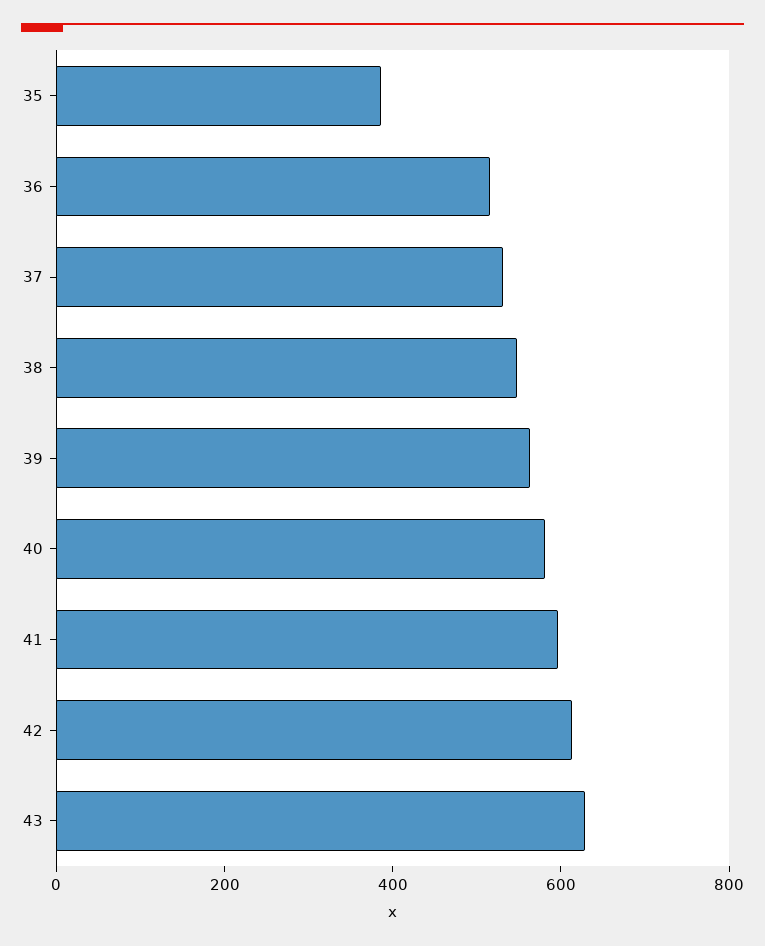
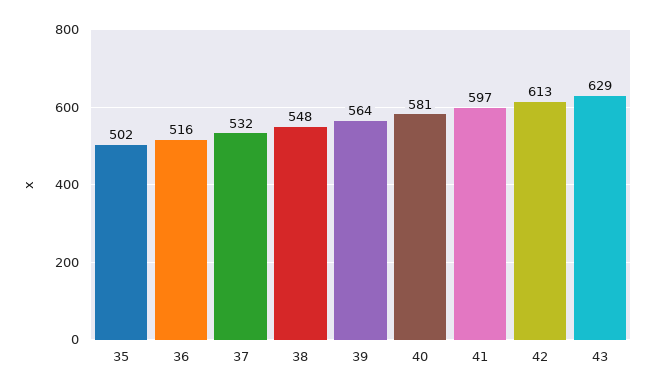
  {
-   "35": 400,
+   "35": 502,
    "36": 516,
    "37": 532,
    "38": 548,
    "39": 564,
    "40": 581,
    "41": 597,
    "42": 613,
    "43": 629
  }

